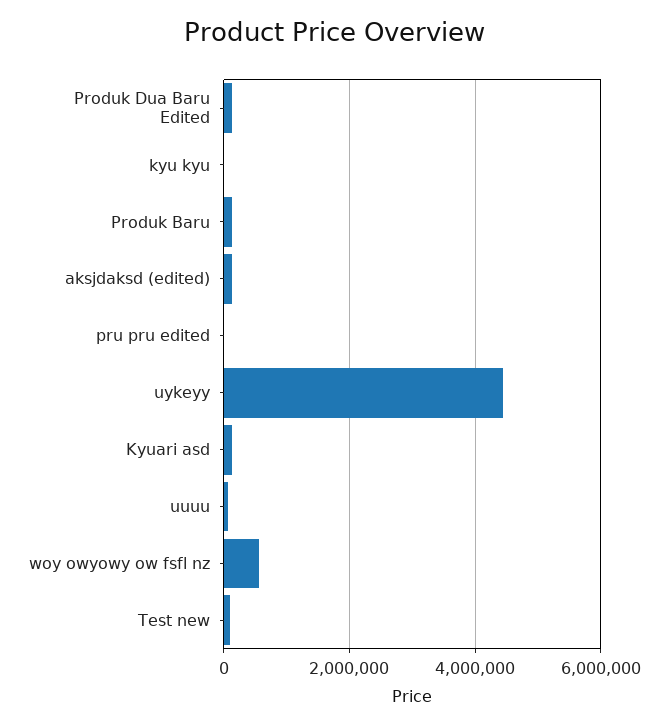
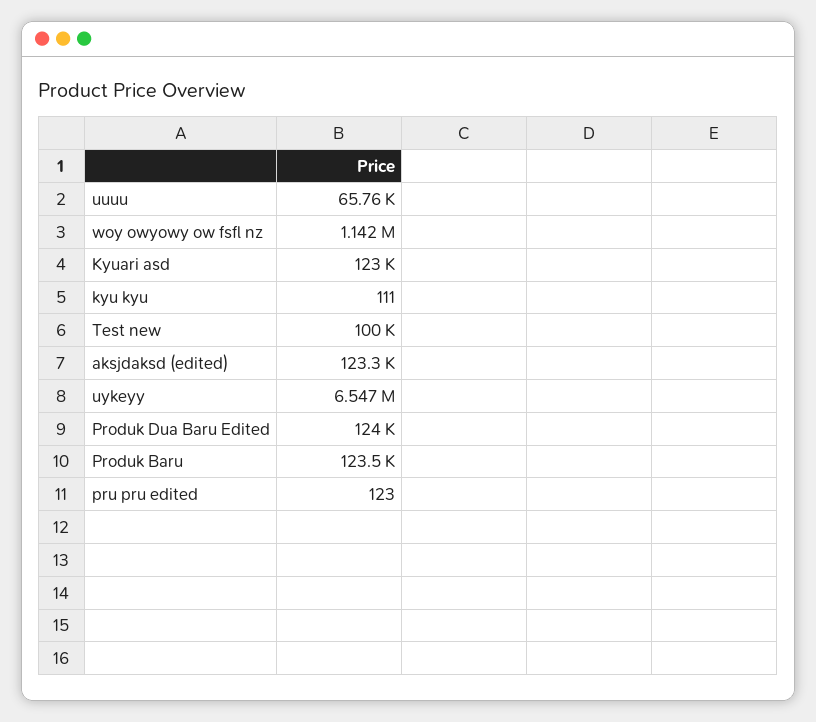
  {
    "Produk Dua Baru Edited": 124000,
    "kyu kyu": 111,
    "Produk Baru": 123500,
    "aksjdaksd (edited)": 123300,
    "pru pru edited": 123,
-   "uykeyy": 4400000,
+   "uykeyy": 6547000,
    "Kyuari asd": 123000,
    "uuuu": 65760,
-   "woy owyowy ow fsfl nz": 600000,
+   "woy owyowy ow fsfl nz": 1142000,
    "Test new": 100000
  }

